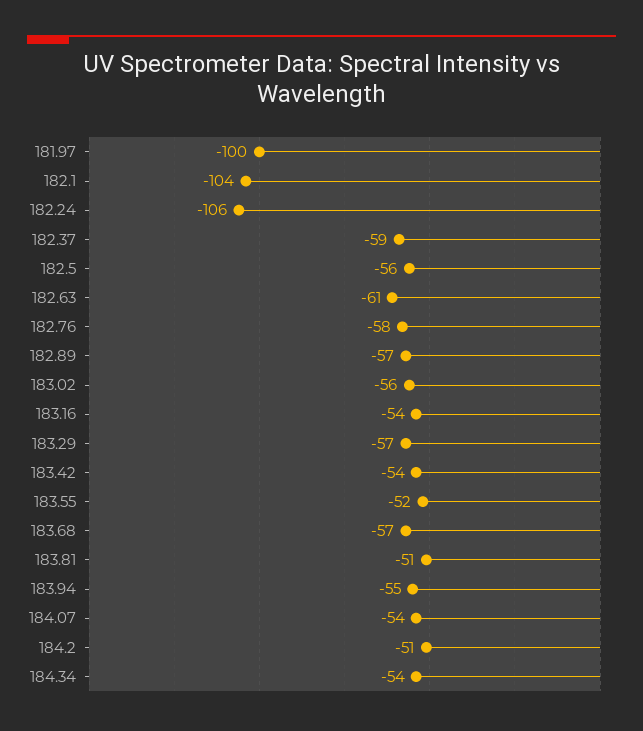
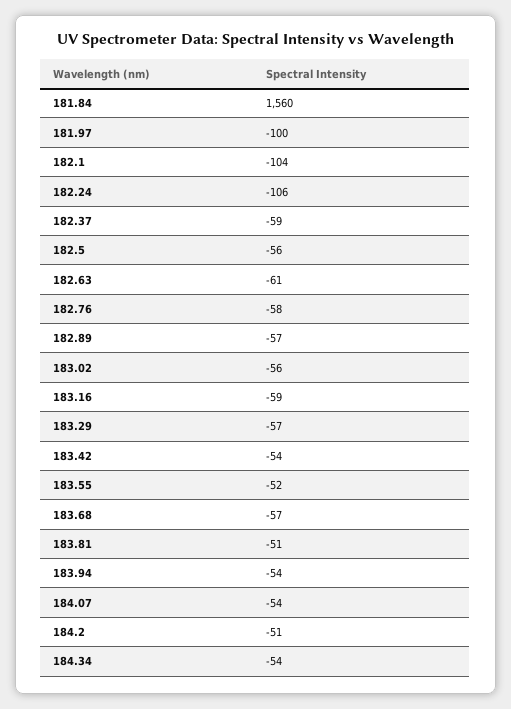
  {
    "181.97": -100,
    "182.1": -104,
    "182.24": -106,
    "182.37": -59,
    "182.5": -56,
    "182.63": -61,
    "182.76": -58,
    "182.89": -57,
    "183.02": -56,
-   "183.16": -54,
+   "183.16": -59,
    "183.29": -57,
    "183.42": -54,
    "183.55": -52,
    "183.68": -57,
    "183.81": -51,
-   "183.94": -55,
+   "183.94": -54,
    "184.07": -54,
    "184.2": -51,
-   "184.34": -54
+   "184.34": -54,
+   "181.84": 1560
  }

